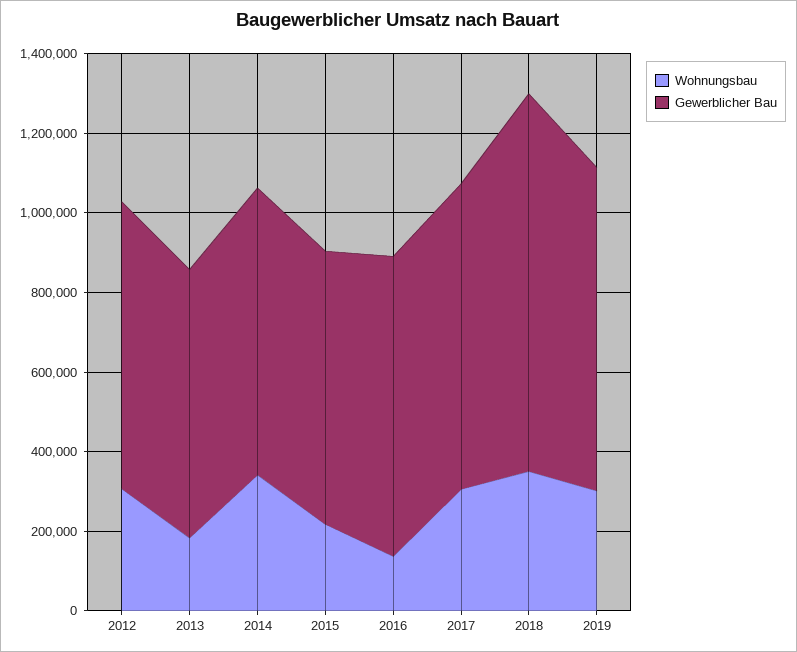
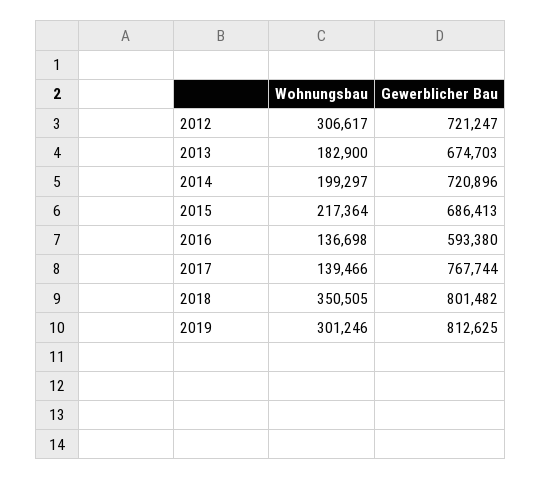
  {
    "Wohnungsbau": {
      "2012": 306617,
      "2013": 182900,
-     "2014": 350000,
+     "2014": 199297,
      "2015": 217364,
      "2016": 136698,
-     "2017": 300000,
+     "2017": 139466,
      "2018": 350505,
      "2019": 301246
    },
    "Gewerblicher Bau": {
      "2012": 721247,
      "2013": 674703,
      "2014": 720896,
      "2015": 686413,
-     "2016": 750000,
+     "2016": 593380,
      "2017": 767744,
-     "2018": 950000,
+     "2018": 801482,
      "2019": 812625
    }
  }

